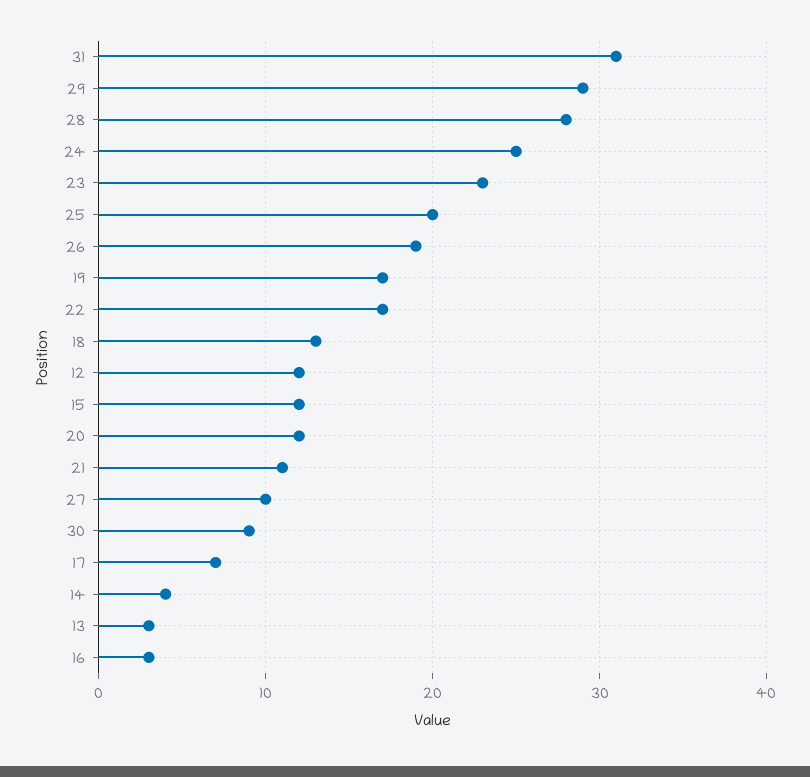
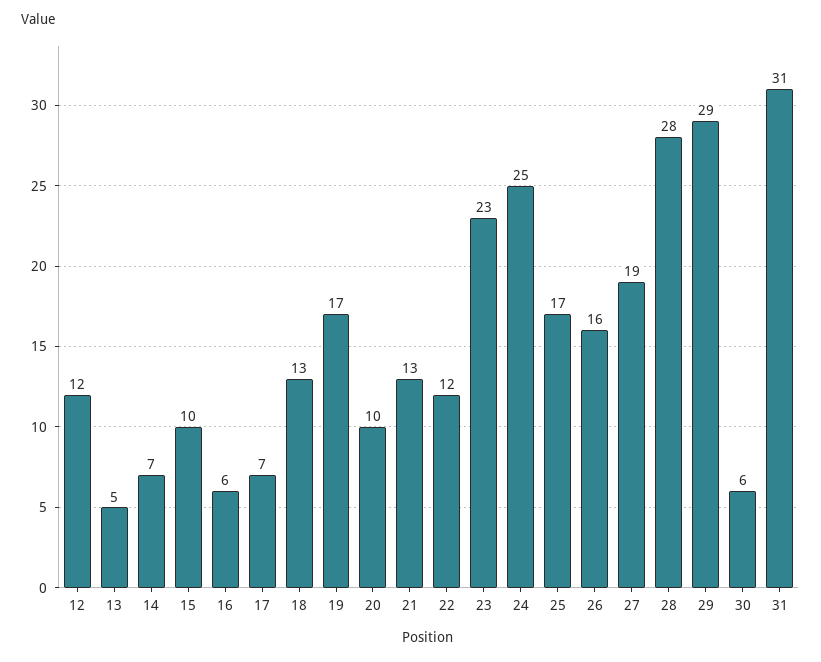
  {
    "31": 31,
    "29": 29,
    "28": 28,
    "24": 25,
    "23": 23,
-   "25": 20,
+   "25": 17,
-   "26": 19,
+   "26": 16,
    "19": 17,
-   "22": 17,
+   "22": 12,
    "18": 13,
    "12": 12,
-   "15": 12,
+   "15": 10,
-   "20": 12,
+   "20": 10,
-   "21": 11,
+   "21": 13,
-   "27": 10,
+   "27": 19,
-   "30": 9,
+   "30": 6,
    "17": 7,
-   "14": 4,
+   "14": 7,
-   "13": 3,
+   "13": 5,
-   "16": 3
+   "16": 6
  }

